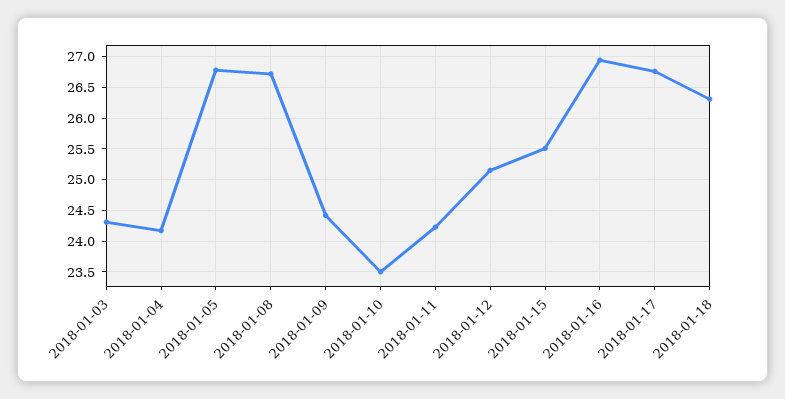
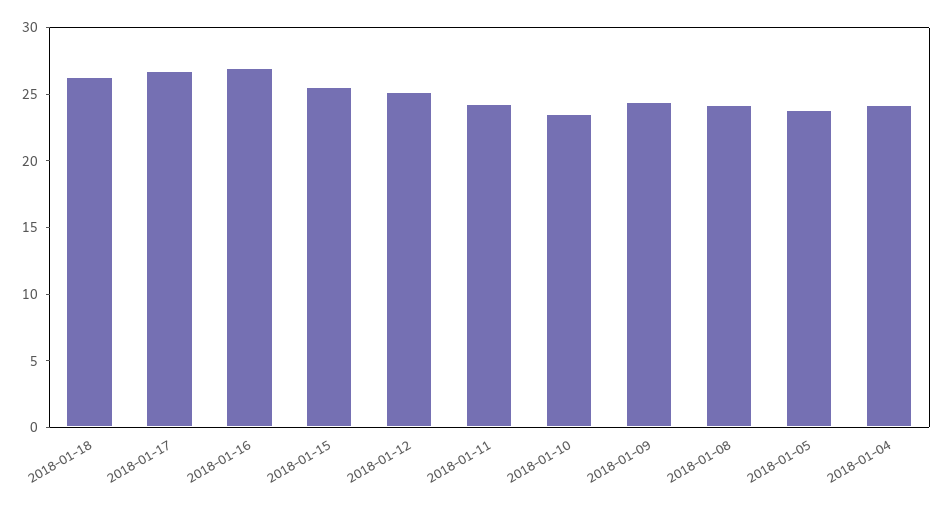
  {
-   "2018-01-03": 24.3,
    "2018-01-04": 24.2,
-   "2018-01-05": 26.8,
+   "2018-01-05": 24,
-   "2018-01-08": 26.7,
+   "2018-01-08": 24,
    "2018-01-09": 24.4,
    "2018-01-10": 23.5,
    "2018-01-11": 24.2,
    "2018-01-12": 25.2,
    "2018-01-15": 25.5,
    "2018-01-16": 26.9,
    "2018-01-17": 26.8,
    "2018-01-18": 26.3
  }

